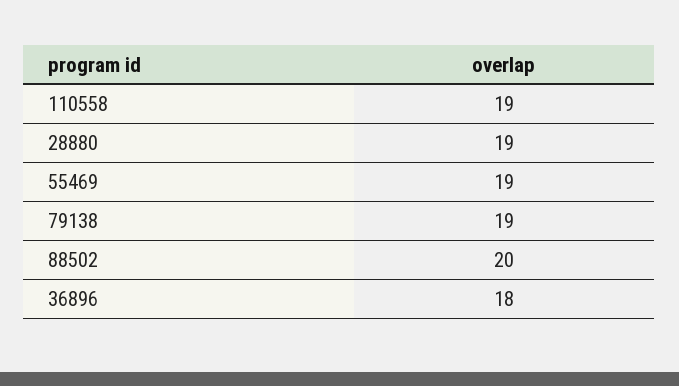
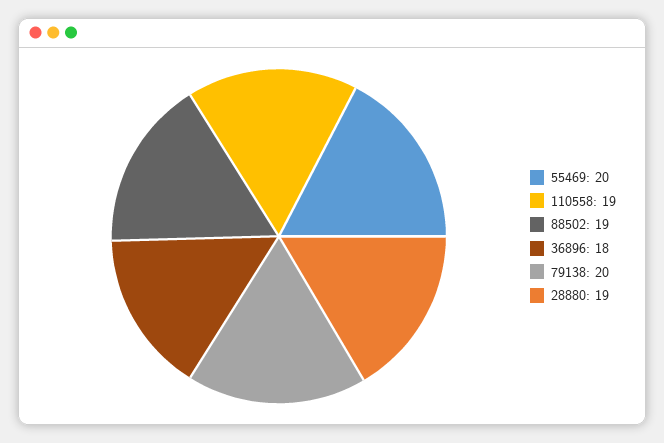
  {
    "110558": 19,
    "28880": 19,
-   "55469": 19,
+   "55469": 20,
-   "79138": 19,
+   "79138": 20,
-   "88502": 20,
+   "88502": 19,
    "36896": 18
  }

